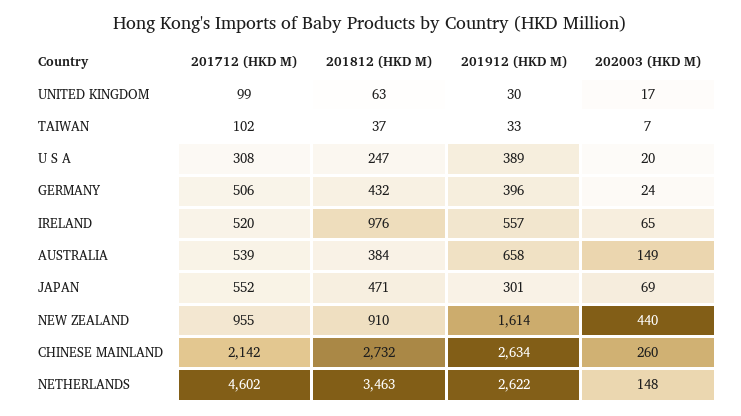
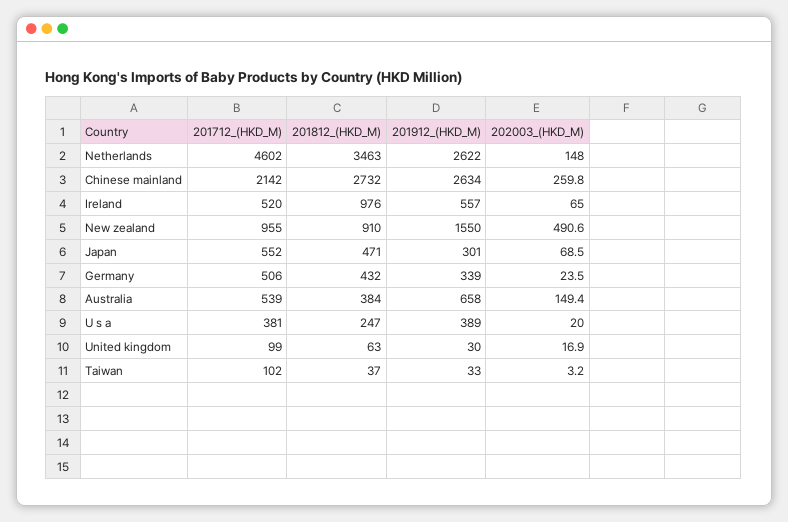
  {
    "201712 (HKD M)": {
      "UNITED KINGDOM": 99,
      "TAIWAN": 102,
-     "U S A": 308,
+     "U S A": 381,
      "GERMANY": 506,
      "IRELAND": 520,
      "AUSTRALIA": 539,
      "JAPAN": 552,
      "NEW ZEALAND": 955,
      "CHINESE MAINLAND": 2142,
      "NETHERLANDS": 4602
    },
    "201812 (HKD M)": {
      "UNITED KINGDOM": 63,
      "TAIWAN": 37,
      "U S A": 247,
      "GERMANY": 432,
      "IRELAND": 976,
      "AUSTRALIA": 384,
      "JAPAN": 471,
      "NEW ZEALAND": 910,
      "CHINESE MAINLAND": 2732,
      "NETHERLANDS": 3463
    },
    "201912 (HKD M)": {
      "UNITED KINGDOM": 30,
      "TAIWAN": 33,
      "U S A": 389,
-     "GERMANY": 396,
+     "GERMANY": 339,
      "IRELAND": 557,
      "AUSTRALIA": 658,
      "JAPAN": 301,
-     "NEW ZEALAND": 1614,
+     "NEW ZEALAND": 1550,
      "CHINESE MAINLAND": 2634,
      "NETHERLANDS": 2622
    },
    "202003 (HKD M)": {
      "UNITED KINGDOM": 16.9,
-     "TAIWAN": 7,
+     "TAIWAN": 3.2,
      "U S A": 20,
      "GERMANY": 23.5,
      "IRELAND": 65,
      "AUSTRALIA": 149.4,
      "JAPAN": 68.5,
-     "NEW ZEALAND": 440,
+     "NEW ZEALAND": 490.6,
      "CHINESE MAINLAND": 259.8,
      "NETHERLANDS": 148
    }
  }

